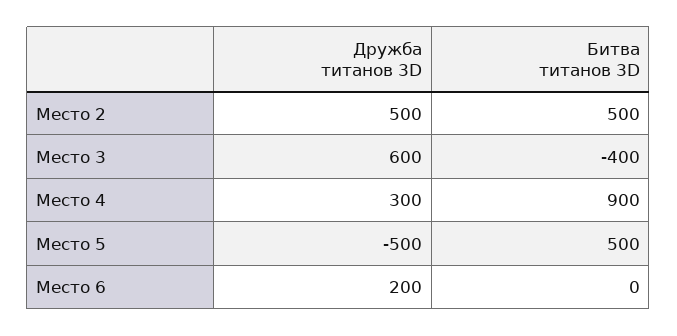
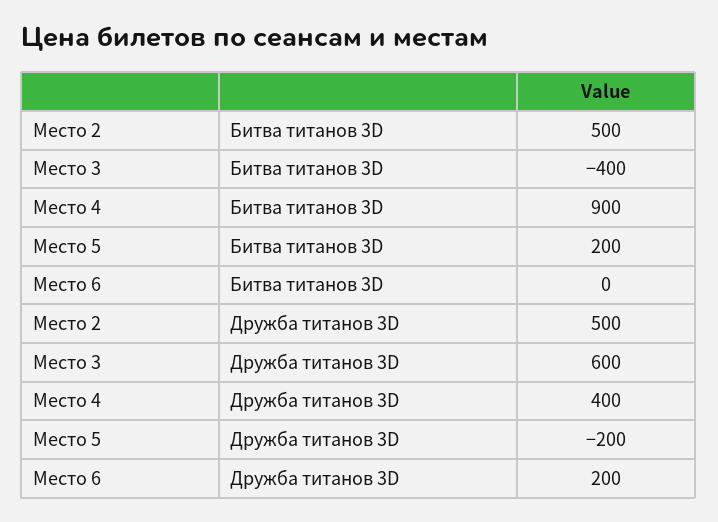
  {
    "Дружба титанов 3D": {
      "Место 2": 500,
      "Место 3": 600,
-     "Место 4": 300,
+     "Место 4": 400,
-     "Место 5": -500,
+     "Место 5": -200,
      "Место 6": 200
    },
    "Битва титанов 3D": {
      "Место 2": 500,
      "Место 3": -400,
      "Место 4": 900,
-     "Место 5": 500,
+     "Место 5": 200,
      "Место 6": 0
    }
  }

